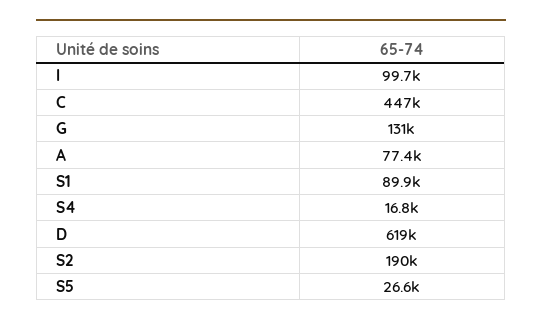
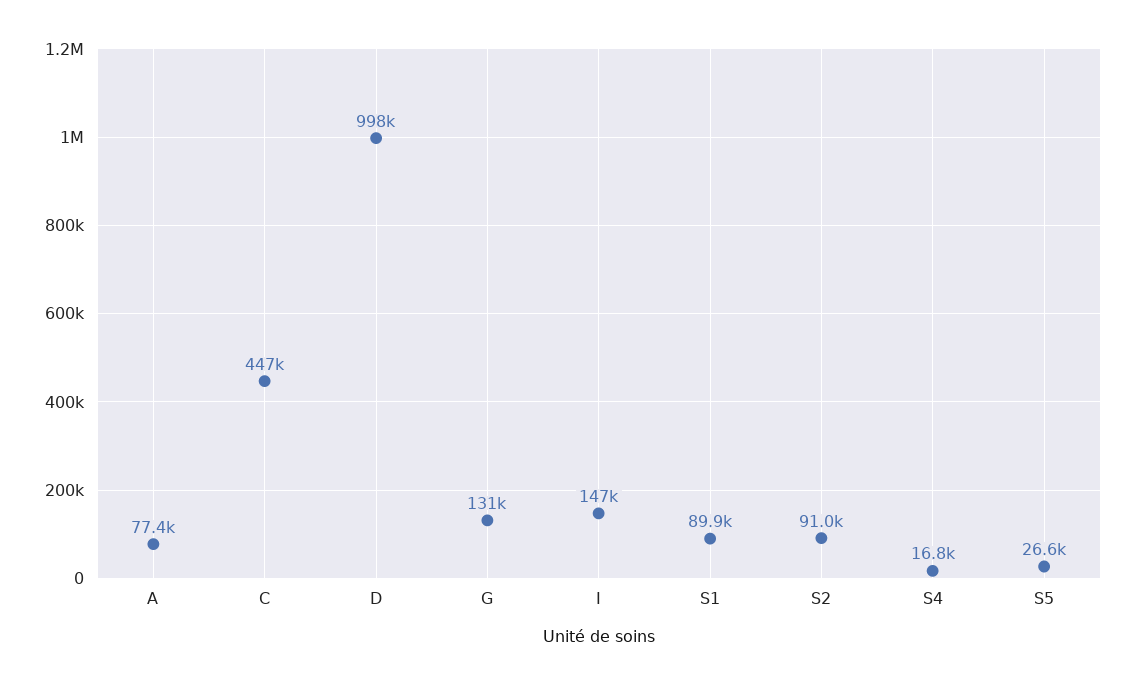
  {
-   "I": 99700,
+   "I": 147000,
    "C": 447000,
    "G": 131000,
    "A": 77400,
    "S1": 89900,
    "S4": 16800,
-   "D": 619000,
+   "D": 998000,
-   "S2": 190000,
+   "S2": 91000,
    "S5": 26600
  }

